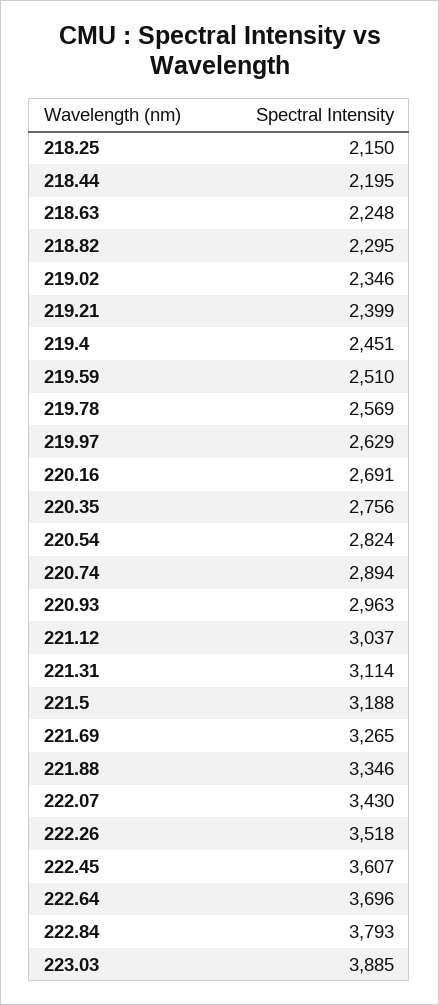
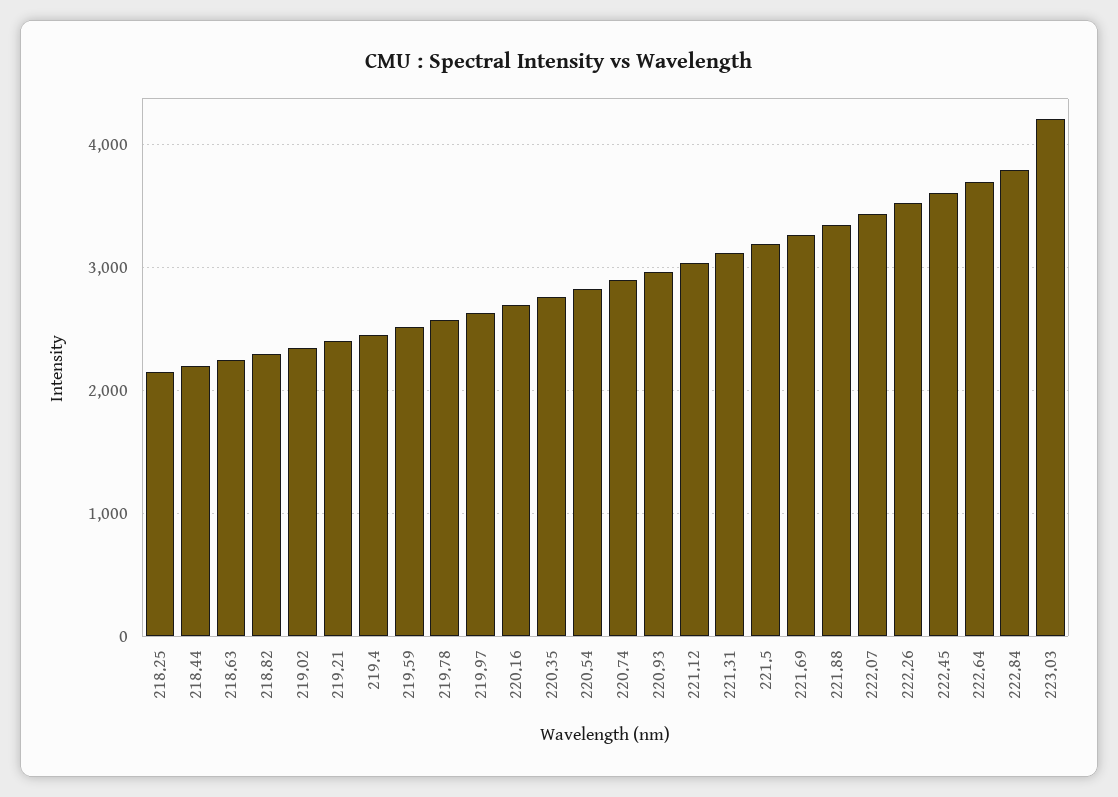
  {
    "218.25": 2150,
    "218.44": 2195,
    "218.63": 2248,
    "218.82": 2295,
    "219.02": 2346,
    "219.21": 2399,
    "219.4": 2451,
    "219.59": 2510,
    "219.78": 2569,
    "219.97": 2629,
    "220.16": 2691,
    "220.35": 2756,
    "220.54": 2824,
    "220.74": 2894,
    "220.93": 2963,
    "221.12": 3037,
    "221.31": 3114,
    "221.5": 3188,
    "221.69": 3265,
    "221.88": 3346,
    "222.07": 3430,
    "222.26": 3518,
    "222.45": 3607,
    "222.64": 3696,
    "222.84": 3793,
-   "223.03": 3885
+   "223.03": 4200
  }

